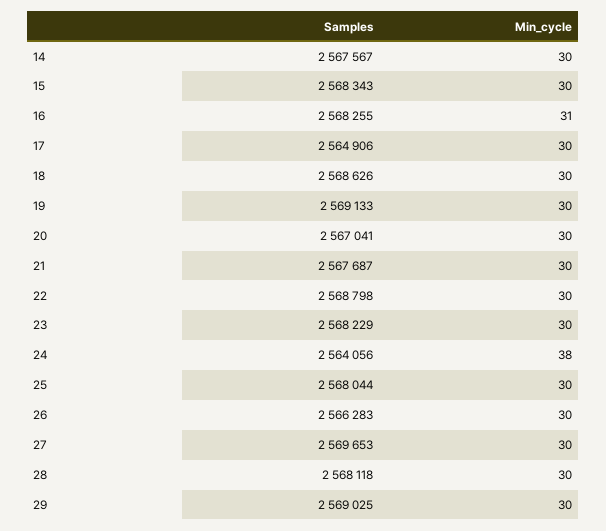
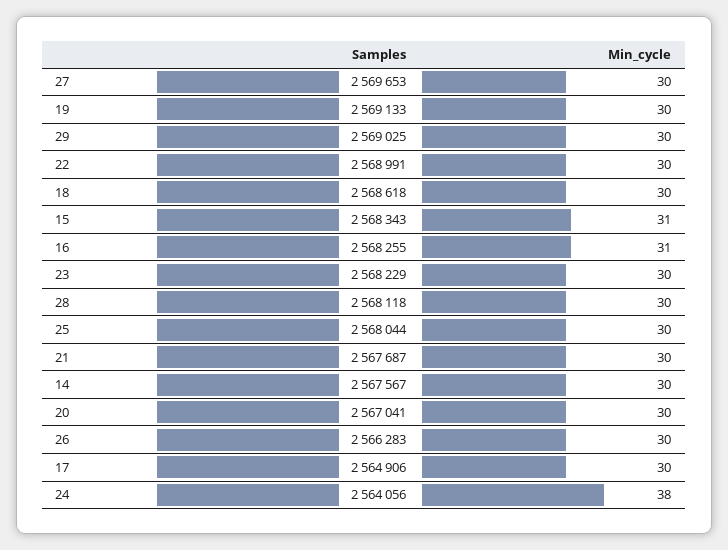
  {
    "Samples": {
      "14": 2567567,
      "15": 2568343,
      "16": 2568255,
      "17": 2564906,
-     "18": 2568626,
+     "18": 2568618,
      "19": 2569133,
      "20": 2567041,
      "21": 2567687,
-     "22": 2568798,
+     "22": 2568991,
      "23": 2568229,
      "24": 2564056,
      "25": 2568044,
      "26": 2566283,
      "27": 2569653,
      "28": 2568118,
      "29": 2569025
    },
    "Min_cycle": {
      "14": 30,
-     "15": 30,
+     "15": 31,
      "16": 31,
      "17": 30,
      "18": 30,
      "19": 30,
      "20": 30,
      "21": 30,
      "22": 30,
      "23": 30,
      "24": 38,
      "25": 30,
      "26": 30,
      "27": 30,
      "28": 30,
      "29": 30
    }
  }

